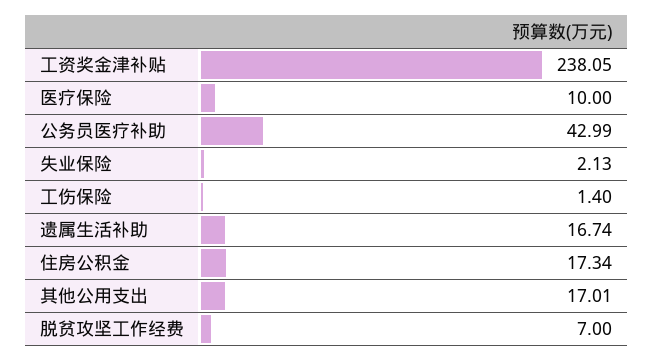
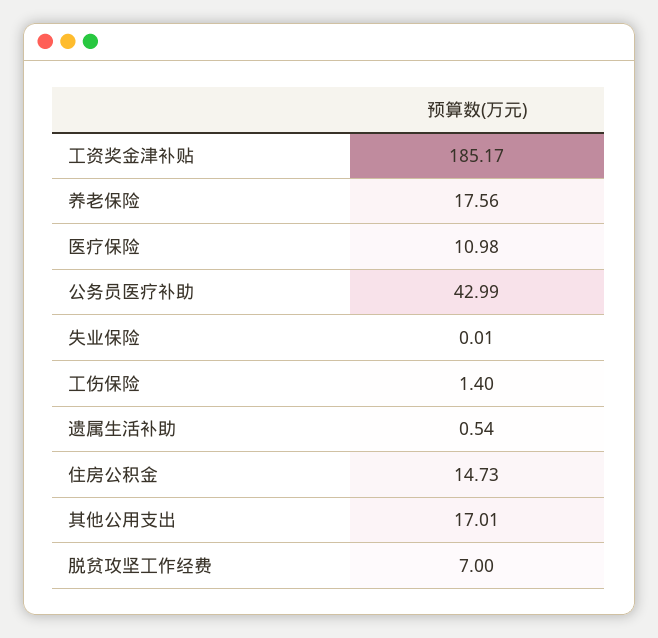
  {
-   "工资奖金津补贴": 238.05,
+   "工资奖金津补贴": 185.17,
-   "医疗保险": 10,
+   "医疗保险": 10.98,
    "公务员医疗补助": 42.99,
-   "失业保险": 2.13,
+   "失业保险": 0.01,
    "工伤保险": 1.4,
-   "遗属生活补助": 16.74,
+   "遗属生活补助": 0.54,
-   "住房公积金": 17.34,
+   "住房公积金": 14.73,
    "其他公用支出": 17.01,
-   "脱贫攻坚工作经费": 7
+   "脱贫攻坚工作经费": 7,
+   "养老保险": 17.56
  }

